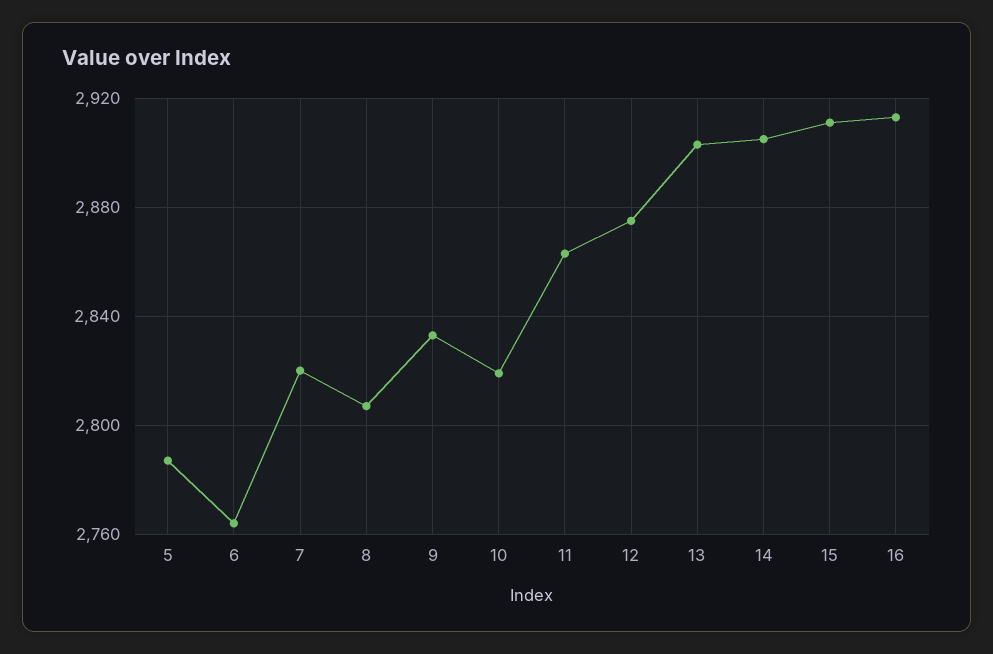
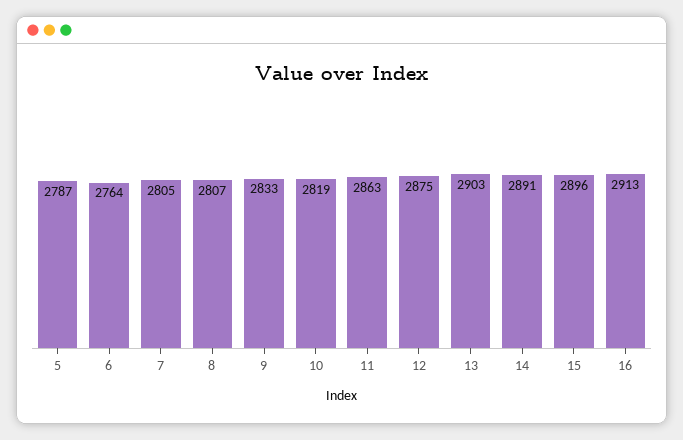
  {
    "5": 2787,
    "6": 2764,
-   "7": 2820,
+   "7": 2805,
    "8": 2807,
    "9": 2833,
    "10": 2819,
    "11": 2863,
    "12": 2875,
    "13": 2903,
-   "14": 2905,
+   "14": 2891,
-   "15": 2910,
+   "15": 2896,
    "16": 2913
  }

